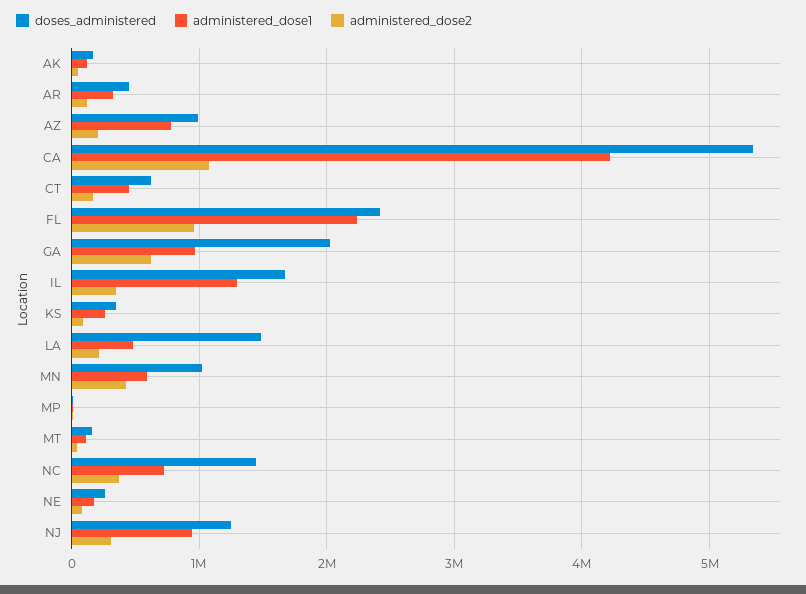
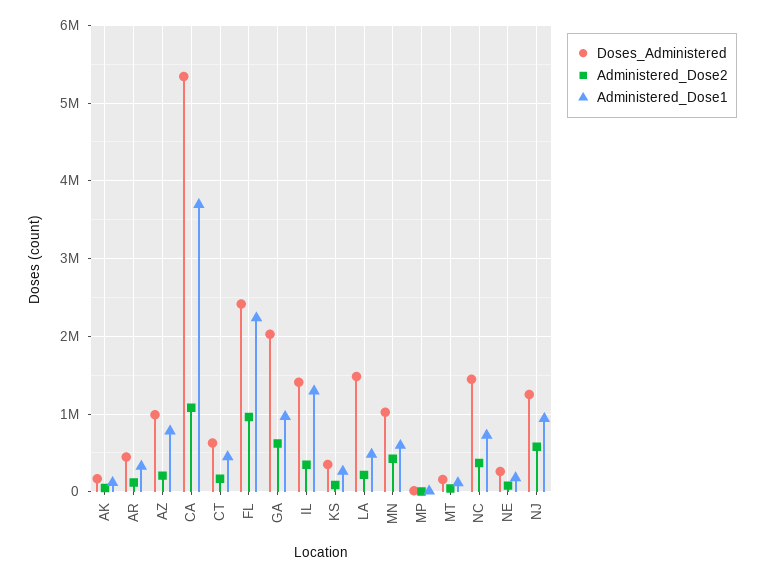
  {
    "doses_administered": {
      "AK": 200000,
      "AR": 400000,
      "AZ": 1000000,
      "CA": 5300000,
      "CT": 600000,
      "FL": 2400000,
      "GA": 2000000,
-     "IL": 1700000,
+     "IL": 1400000,
      "KS": 400000,
      "LA": 1500000,
      "MN": 1000000,
      "MP": 0,
      "MT": 200000,
      "NC": 1400000,
      "NE": 300000,
      "NJ": 1300000
    },
    "administered_dose1": {
      "AK": 100000,
      "AR": 300000,
      "AZ": 800000,
-     "CA": 4200000,
+     "CA": 3700000,
      "CT": 500000,
      "FL": 2200000,
      "GA": 1000000,
      "IL": 1300000,
      "KS": 300000,
      "LA": 500000,
      "MN": 600000,
      "MP": 0,
      "MT": 100000,
      "NC": 700000,
      "NE": 200000,
      "NJ": 900000
    },
    "administered_dose2": {
      "AK": 0,
      "AR": 100000,
      "AZ": 200000,
      "CA": 1100000,
      "CT": 200000,
      "FL": 1000000,
      "GA": 600000,
      "IL": 300000,
      "KS": 100000,
      "LA": 200000,
      "MN": 400000,
      "MP": 0,
      "MT": 0,
      "NC": 400000,
      "NE": 100000,
-     "NJ": 300000
+     "NJ": 600000
    }
  }

